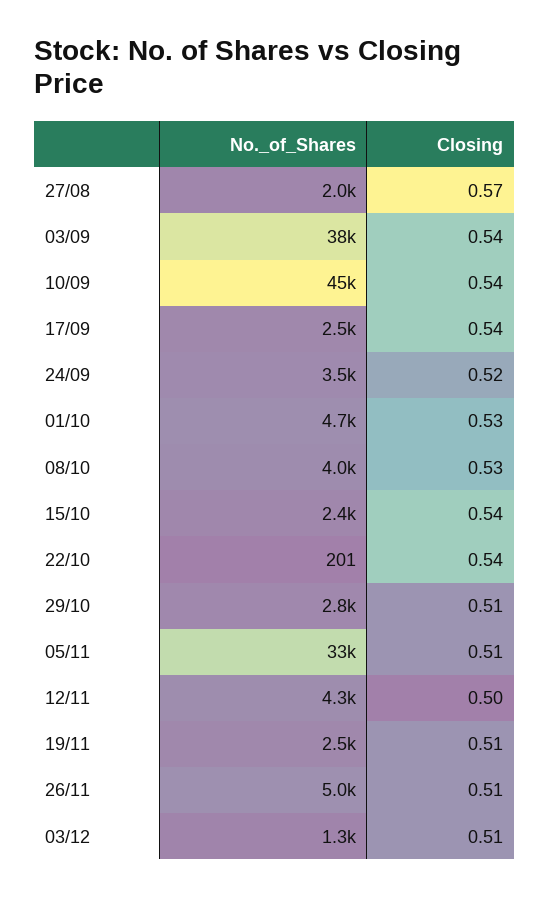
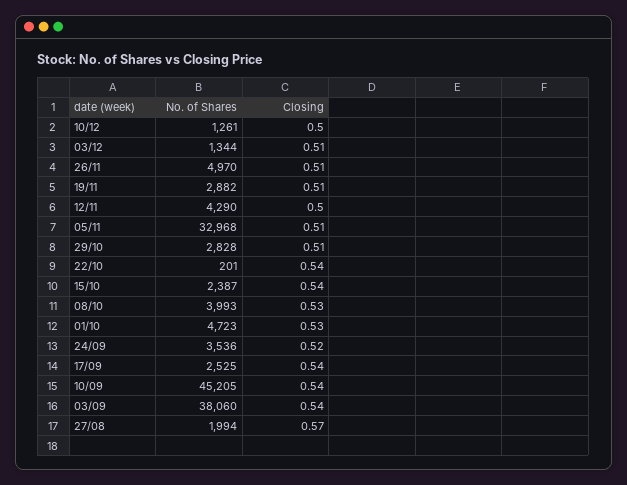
  {
    "No._of_Shares": {
      "27/08": 1994,
      "03/09": 38060,
      "10/09": 45205,
      "17/09": 2525,
      "24/09": 3536,
      "01/10": 4723,
      "08/10": 3993,
      "15/10": 2387,
      "22/10": 201,
      "29/10": 2828,
      "05/11": 32968,
      "12/11": 4290,
-     "19/11": 2500,
+     "19/11": 2882,
      "26/11": 4970,
-     "03/12": 1344
+     "03/12": 1344,
+     "10/12": 1261
    },
    "Closing": {
      "27/08": 0.57,
      "03/09": 0.54,
      "10/09": 0.54,
      "17/09": 0.54,
      "24/09": 0.52,
      "01/10": 0.53,
      "08/10": 0.53,
      "15/10": 0.54,
      "22/10": 0.54,
      "29/10": 0.51,
      "05/11": 0.51,
      "12/11": 0.5,
      "19/11": 0.51,
      "26/11": 0.51,
-     "03/12": 0.51
+     "03/12": 0.51,
+     "10/12": 0.5
    }
  }

